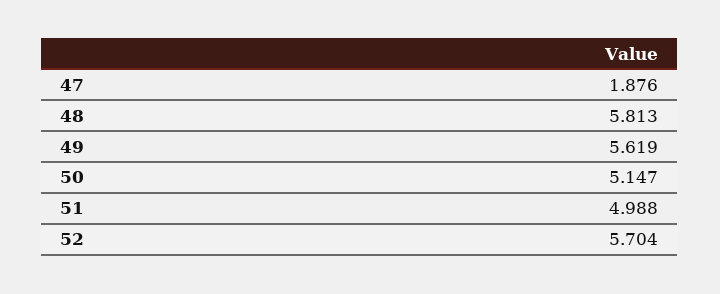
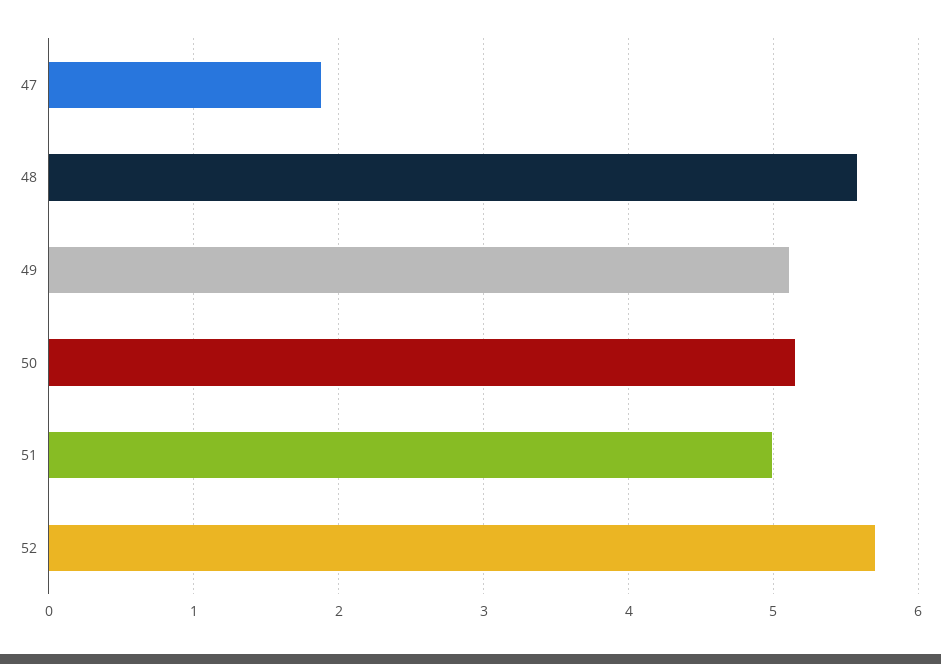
  {
    "47": 1.876,
-   "48": 5.813,
+   "48": 5.6,
-   "49": 5.619,
+   "49": 5.1,
    "50": 5.147,
    "51": 4.988,
    "52": 5.704
  }

